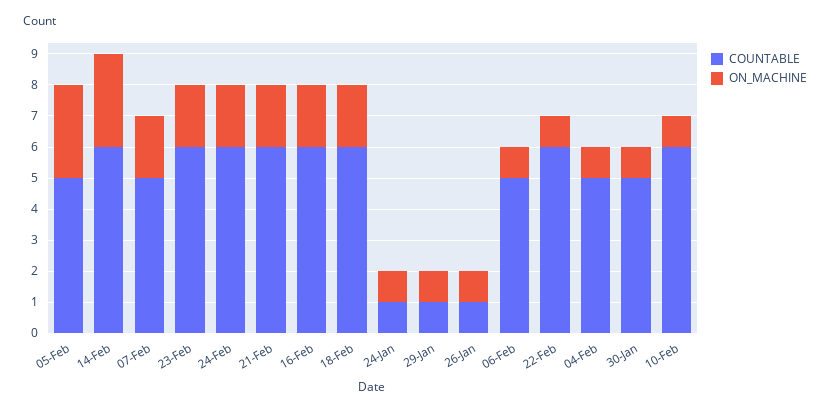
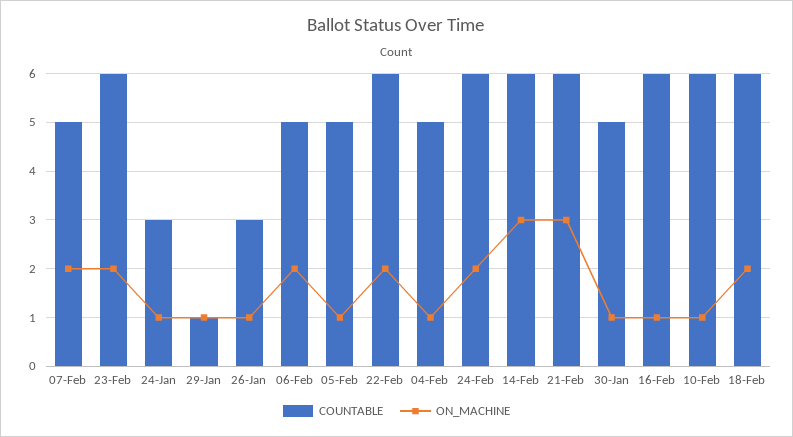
  {
    "COUNTABLE": {
      "05-Feb": 5,
      "14-Feb": 6,
      "07-Feb": 5,
      "23-Feb": 6,
      "24-Feb": 6,
      "21-Feb": 6,
      "16-Feb": 6,
      "18-Feb": 6,
-     "24-Jan": 1,
+     "24-Jan": 3,
      "29-Jan": 1,
-     "26-Jan": 1,
+     "26-Jan": 3,
      "06-Feb": 5,
      "22-Feb": 6,
      "04-Feb": 5,
      "30-Jan": 5,
      "10-Feb": 6
    },
    "ON_MACHINE": {
-     "05-Feb": 3,
+     "05-Feb": 1,
      "14-Feb": 3,
      "07-Feb": 2,
      "23-Feb": 2,
      "24-Feb": 2,
-     "21-Feb": 2,
+     "21-Feb": 3,
-     "16-Feb": 2,
+     "16-Feb": 1,
      "18-Feb": 2,
      "24-Jan": 1,
      "29-Jan": 1,
      "26-Jan": 1,
-     "06-Feb": 1,
+     "06-Feb": 2,
-     "22-Feb": 1,
+     "22-Feb": 2,
      "04-Feb": 1,
      "30-Jan": 1,
      "10-Feb": 1
    }
  }

